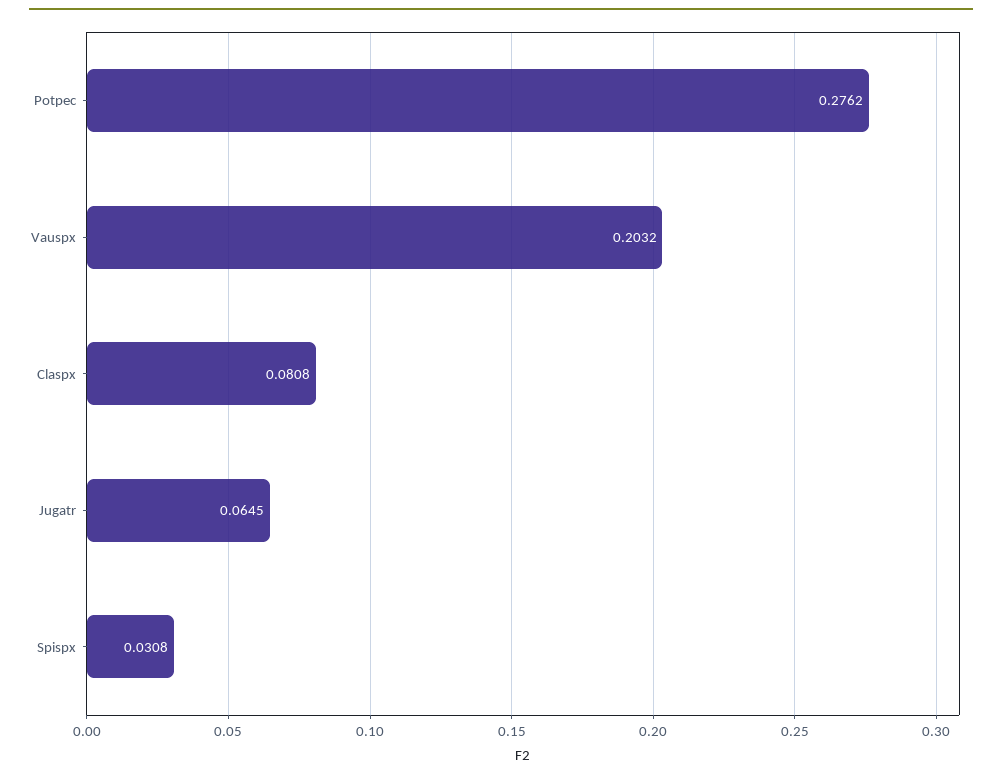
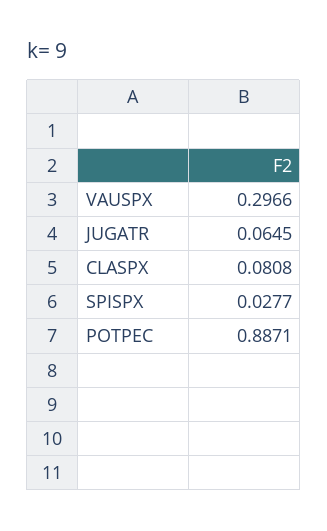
  {
-   "Potpec": 0.2762,
+   "Potpec": 0.8871,
-   "Vauspx": 0.2032,
+   "Vauspx": 0.2966,
    "Claspx": 0.0808,
    "Jugatr": 0.0645,
-   "Spispx": 0.0308
+   "Spispx": 0.0277
  }

